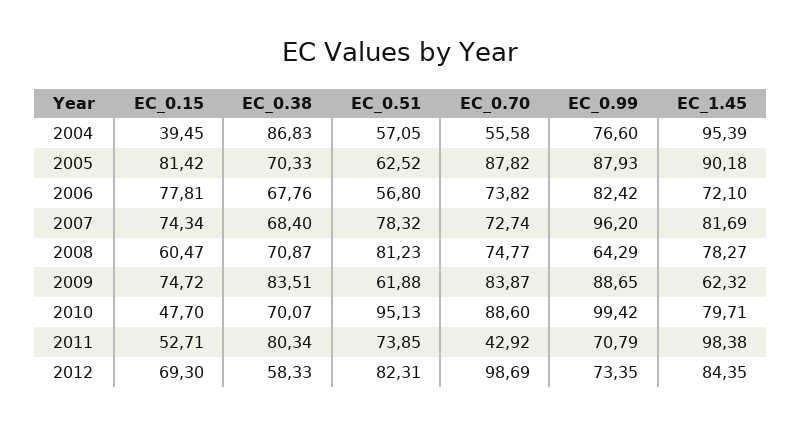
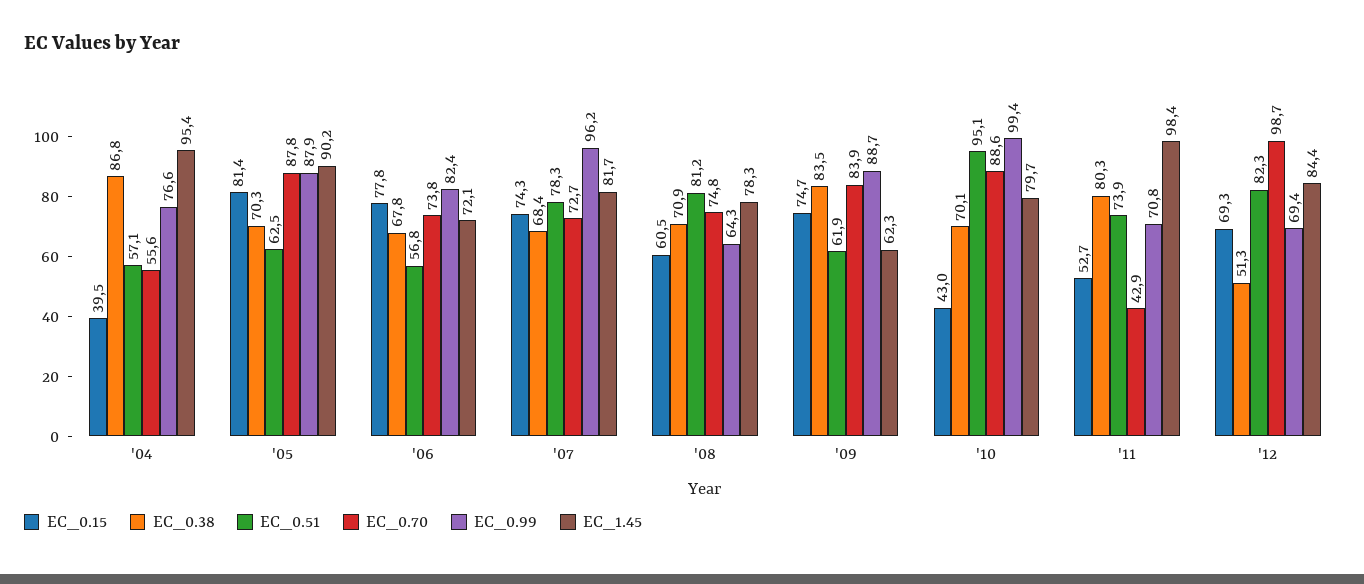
  {
    "EC_0.15": {
      "2004": 39.45,
      "2005": 81.42,
      "2006": 77.81,
      "2007": 74.34,
      "2008": 60.47,
      "2009": 74.72,
-     "2010": 47.7,
+     "2010": 43,
      "2011": 52.71,
      "2012": 69.3
    },
    "EC_0.38": {
      "2004": 86.83,
      "2005": 70.33,
      "2006": 67.76,
      "2007": 68.4,
      "2008": 70.87,
      "2009": 83.51,
      "2010": 70.07,
      "2011": 80.34,
-     "2012": 58.33
+     "2012": 51.3
    },
    "EC_0.51": {
      "2004": 57.05,
      "2005": 62.52,
      "2006": 56.8,
      "2007": 78.32,
      "2008": 81.23,
      "2009": 61.88,
      "2010": 95.13,
      "2011": 73.85,
      "2012": 82.31
    },
    "EC_0.70": {
      "2004": 55.58,
      "2005": 87.82,
      "2006": 73.82,
      "2007": 72.74,
      "2008": 74.77,
      "2009": 83.87,
      "2010": 88.6,
      "2011": 42.92,
      "2012": 98.69
    },
    "EC_0.99": {
      "2004": 76.6,
      "2005": 87.93,
      "2006": 82.42,
      "2007": 96.2,
      "2008": 64.29,
      "2009": 88.65,
      "2010": 99.42,
      "2011": 70.79,
-     "2012": 73.35
+     "2012": 69.4
    },
    "EC_1.45": {
      "2004": 95.39,
      "2005": 90.18,
      "2006": 72.1,
      "2007": 81.69,
      "2008": 78.27,
      "2009": 62.32,
      "2010": 79.71,
      "2011": 98.38,
      "2012": 84.35
    }
  }

